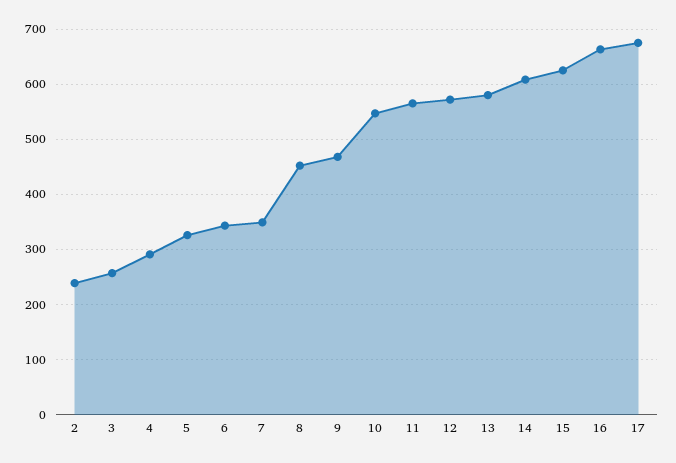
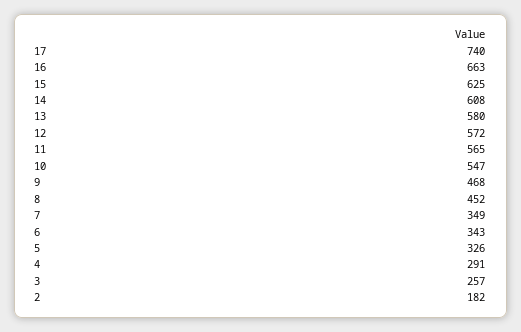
  {
-   "2": 240,
+   "2": 182,
    "3": 257,
    "4": 291,
    "5": 326,
    "6": 343,
    "7": 349,
    "8": 452,
    "9": 468,
    "10": 547,
    "11": 565,
    "12": 572,
    "13": 580,
    "14": 608,
    "15": 625,
    "16": 663,
-   "17": 680
+   "17": 740
  }

